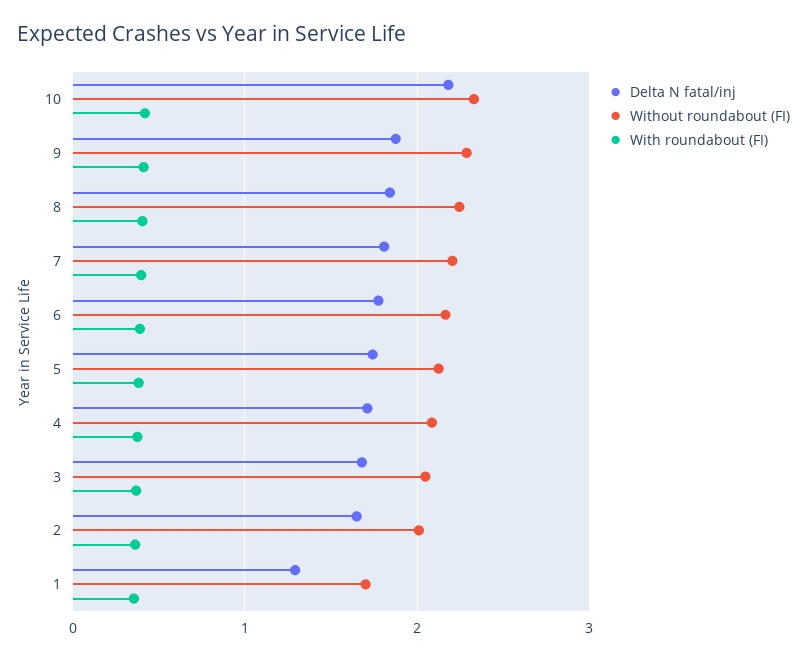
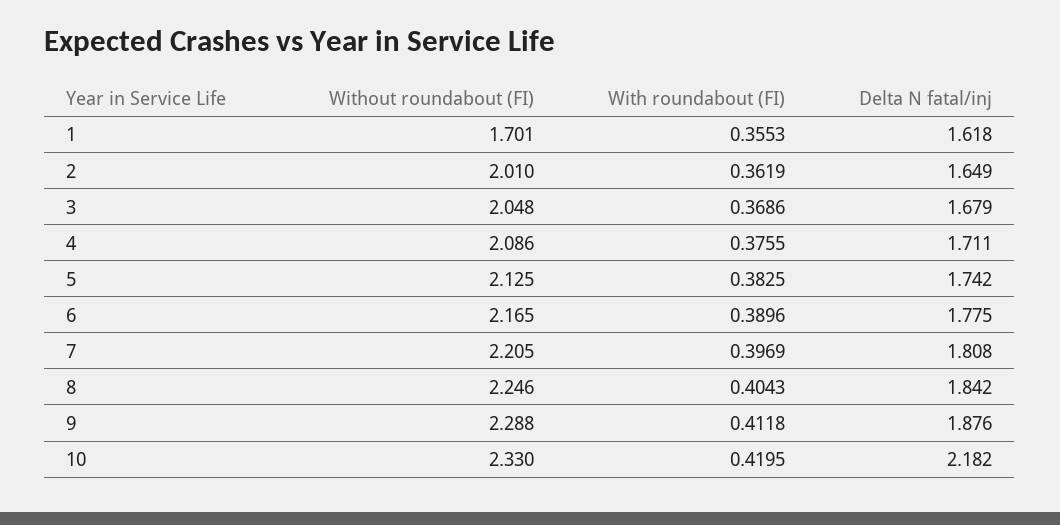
  {
    "Delta N fatal/inj": {
      "10": 2.182,
      "9": 1.876,
      "8": 1.842,
      "7": 1.808,
      "6": 1.775,
      "5": 1.742,
      "4": 1.711,
      "3": 1.679,
      "2": 1.649,
-     "1": 1.3
+     "1": 1.618
    },
    "Without roundabout (FI)": {
      "10": 2.33,
      "9": 2.288,
      "8": 2.246,
      "7": 2.205,
      "6": 2.165,
      "5": 2.125,
      "4": 2.086,
      "3": 2.048,
      "2": 2.01,
      "1": 1.701
    },
    "With roundabout (FI)": {
      "10": 0.4195,
      "9": 0.4118,
      "8": 0.4043,
      "7": 0.3969,
      "6": 0.3896,
      "5": 0.3825,
      "4": 0.3755,
      "3": 0.3686,
      "2": 0.3619,
      "1": 0.3553
    }
  }

